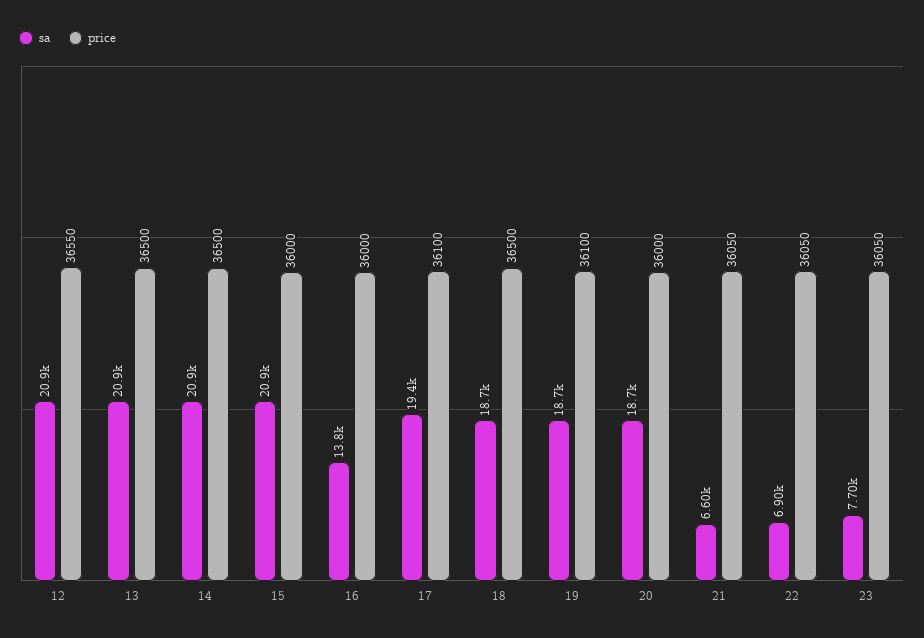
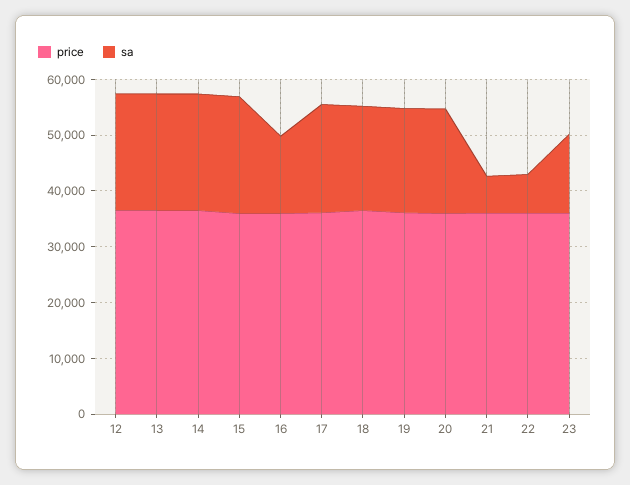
  {
    "sa": {
      "12": 20900,
      "13": 20900,
      "14": 20900,
      "15": 20900,
      "16": 13800,
      "17": 19400,
      "18": 18700,
      "19": 18700,
      "20": 18700,
      "21": 6600,
      "22": 6900,
-     "23": 7700
+     "23": 14000
    },
    "price": {
      "12": 36550,
      "13": 36500,
      "14": 36500,
      "15": 36000,
      "16": 36000,
      "17": 36100,
      "18": 36500,
      "19": 36100,
      "20": 36000,
      "21": 36050,
      "22": 36050,
      "23": 36050
    }
  }

